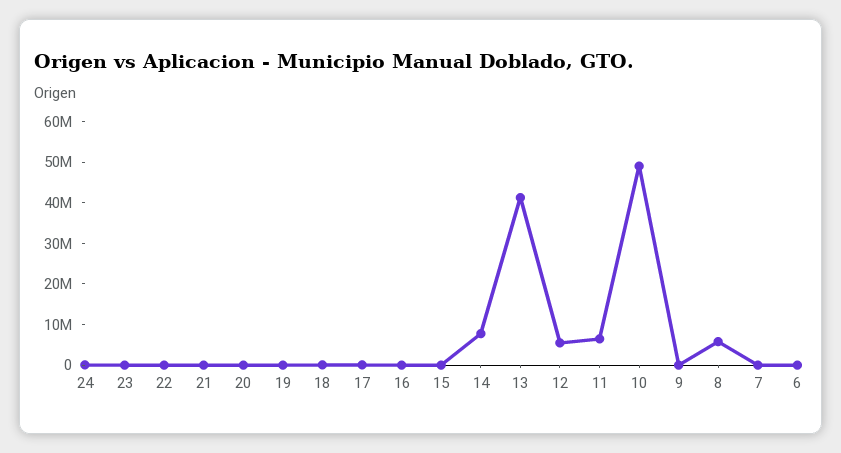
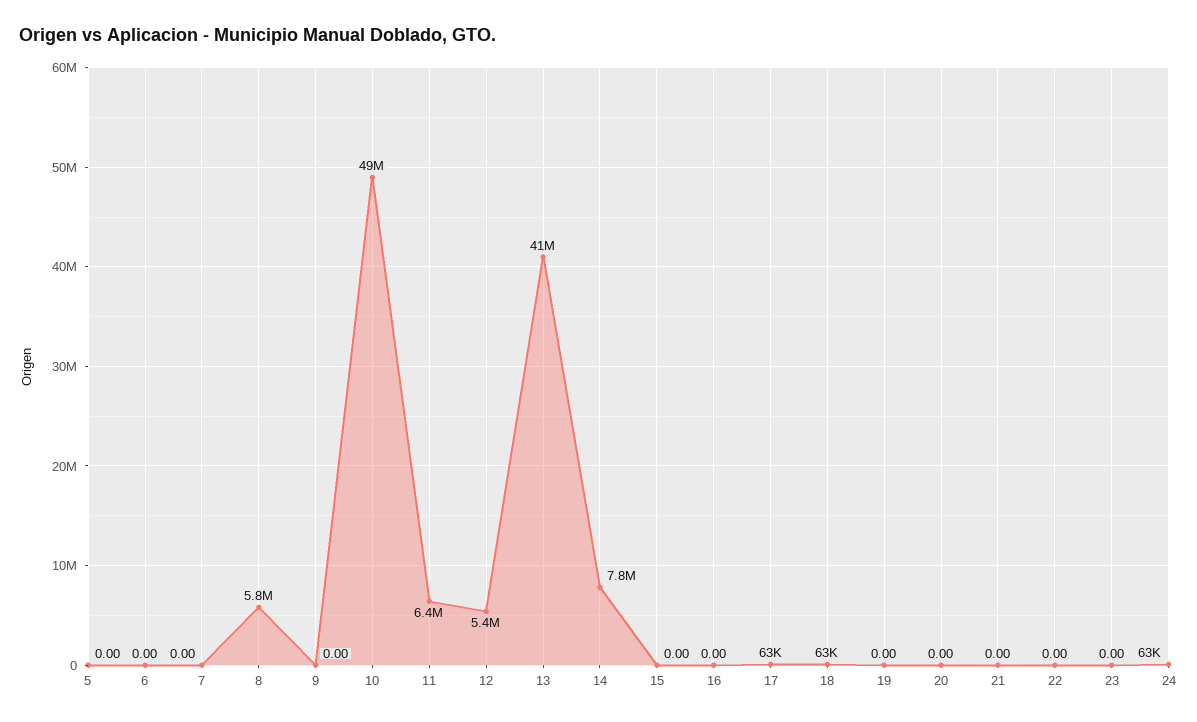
  {
    "24": 63000,
    "23": 0,
    "22": 0,
    "21": 0,
    "20": 0,
    "19": 0,
    "18": 63000,
    "17": 63000,
    "16": 0,
    "15": 0,
    "14": 7800000,
    "13": 41000000,
    "12": 5400000,
    "11": 6400000,
    "10": 49000000,
    "9": 0,
    "8": 5800000,
    "7": 0,
-   "6": 0
+   "6": 0,
+   "5": 0
  }

